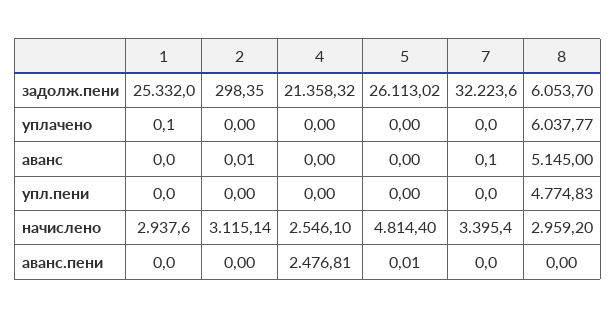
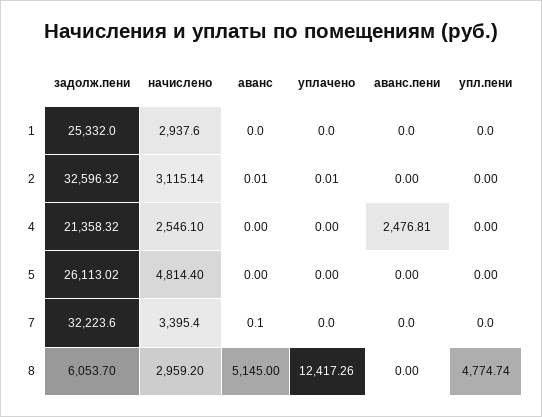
  {
    "1": {
      "задолж.пени": 25332,
-     "уплачено": 0.1,
+     "уплачено": 0,
      "аванс": 0,
      "упл.пени": 0,
      "начислено": 2937.6,
      "аванс.пени": 0
    },
    "2": {
-     "задолж.пени": 298.35,
+     "задолж.пени": 32596.32,
-     "уплачено": 0,
+     "уплачено": 0.01,
      "аванс": 0.01,
      "упл.пени": 0,
      "начислено": 3115.14,
      "аванс.пени": 0
    },
    "4": {
      "задолж.пени": 21358.32,
      "уплачено": 0,
      "аванс": 0,
      "упл.пени": 0,
      "начислено": 2546.1,
      "аванс.пени": 2476.81
    },
    "5": {
      "задолж.пени": 26113.02,
      "уплачено": 0,
      "аванс": 0,
      "упл.пени": 0,
      "начислено": 4814.4,
-     "аванс.пени": 0.01
+     "аванс.пени": 0
    },
    "7": {
      "задолж.пени": 32223.6,
      "уплачено": 0,
      "аванс": 0.1,
      "упл.пени": 0,
      "начислено": 3395.4,
      "аванс.пени": 0
    },
    "8": {
      "задолж.пени": 6053.7,
-     "уплачено": 6037.77,
+     "уплачено": 12417.26,
      "аванс": 5145,
-     "упл.пени": 4774.83,
+     "упл.пени": 4774.74,
      "начислено": 2959.2,
      "аванс.пени": 0
    }
  }

